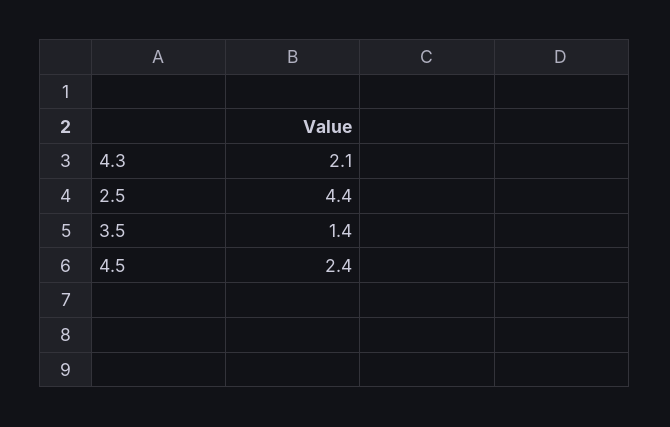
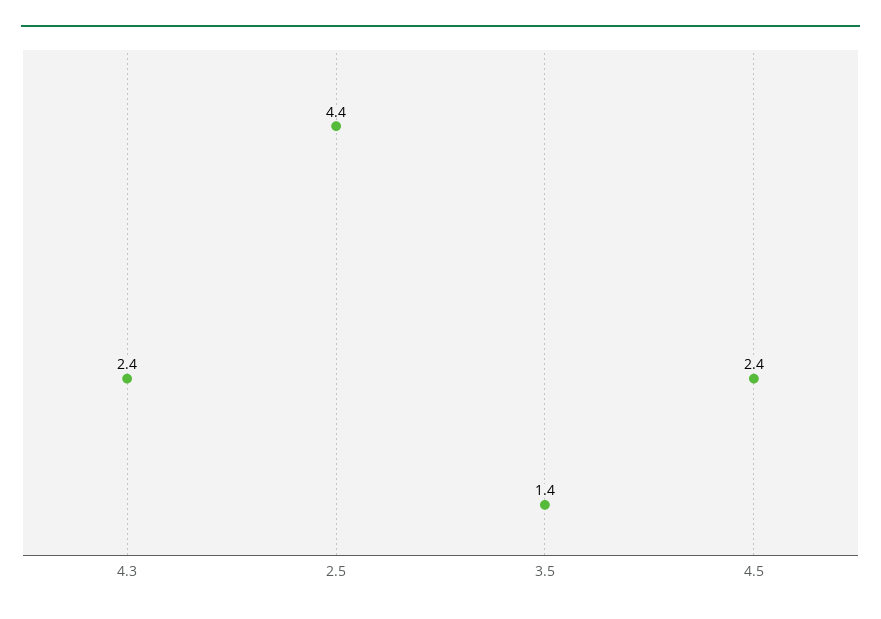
  {
-   "4.3": 2.1,
+   "4.3": 2.4,
    "2.5": 4.4,
    "3.5": 1.4,
    "4.5": 2.4
  }

